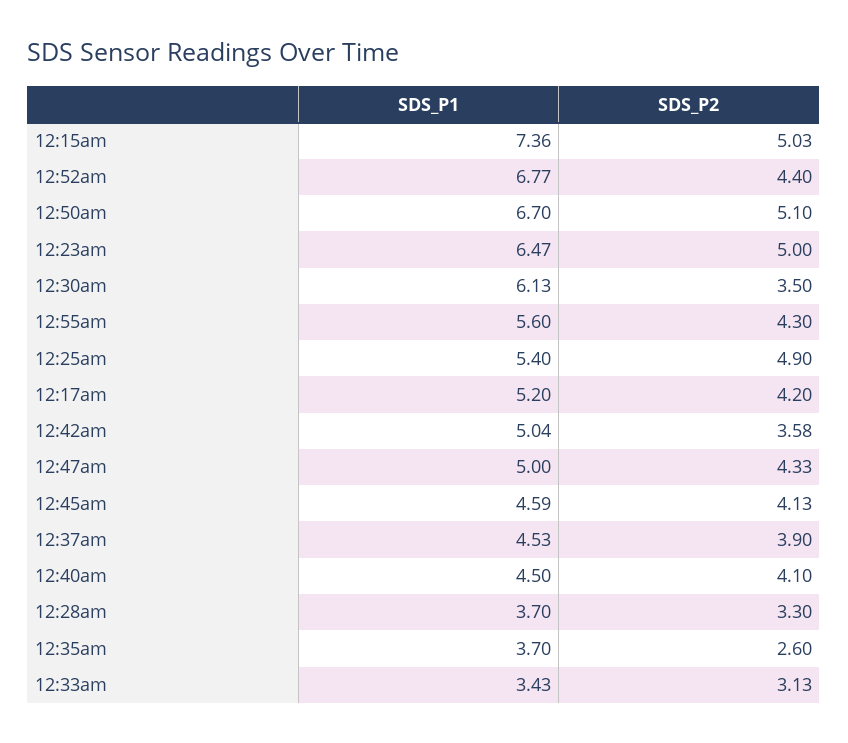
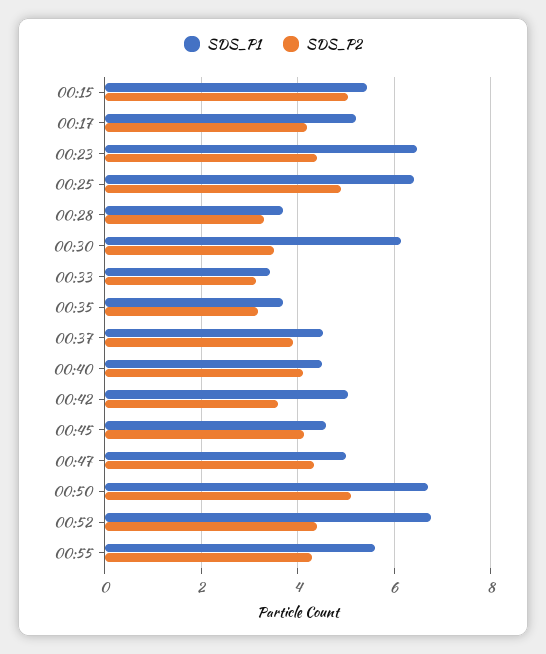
  {
    "SDS_P1": {
-     "12:15am": 7.36,
+     "12:15am": 5.4,
      "12:52am": 6.77,
      "12:50am": 6.7,
      "12:23am": 6.47,
      "12:30am": 6.13,
      "12:55am": 5.6,
-     "12:25am": 5.4,
+     "12:25am": 6.4,
      "12:17am": 5.2,
      "12:42am": 5.04,
      "12:47am": 5,
      "12:45am": 4.59,
      "12:37am": 4.53,
      "12:40am": 4.5,
      "12:28am": 3.7,
      "12:35am": 3.7,
      "12:33am": 3.43
    },
    "SDS_P2": {
      "12:15am": 5.03,
      "12:52am": 4.4,
      "12:50am": 5.1,
-     "12:23am": 5,
+     "12:23am": 4.4,
      "12:30am": 3.5,
      "12:55am": 4.3,
      "12:25am": 4.9,
      "12:17am": 4.2,
      "12:42am": 3.58,
      "12:47am": 4.33,
      "12:45am": 4.13,
      "12:37am": 3.9,
      "12:40am": 4.1,
      "12:28am": 3.3,
-     "12:35am": 2.6,
+     "12:35am": 3.2,
      "12:33am": 3.13
    }
  }

